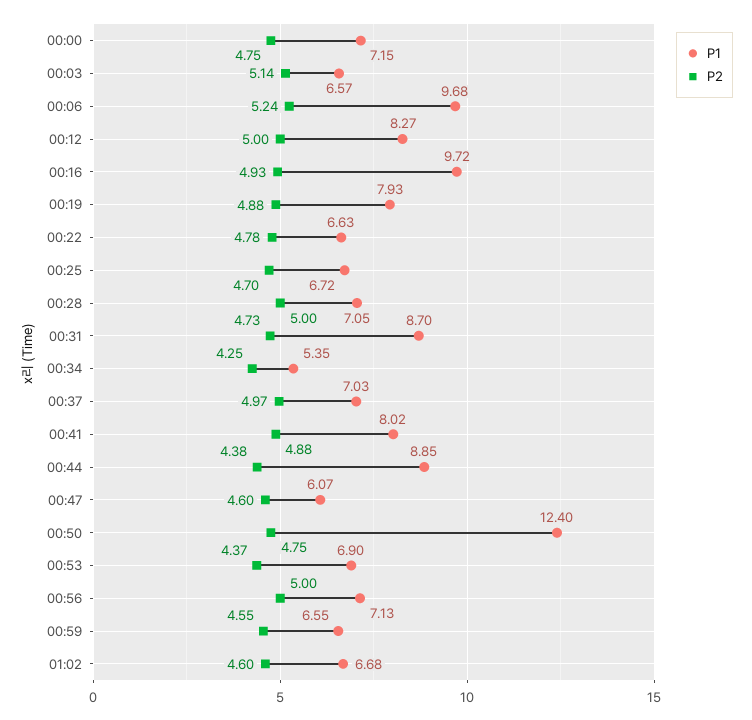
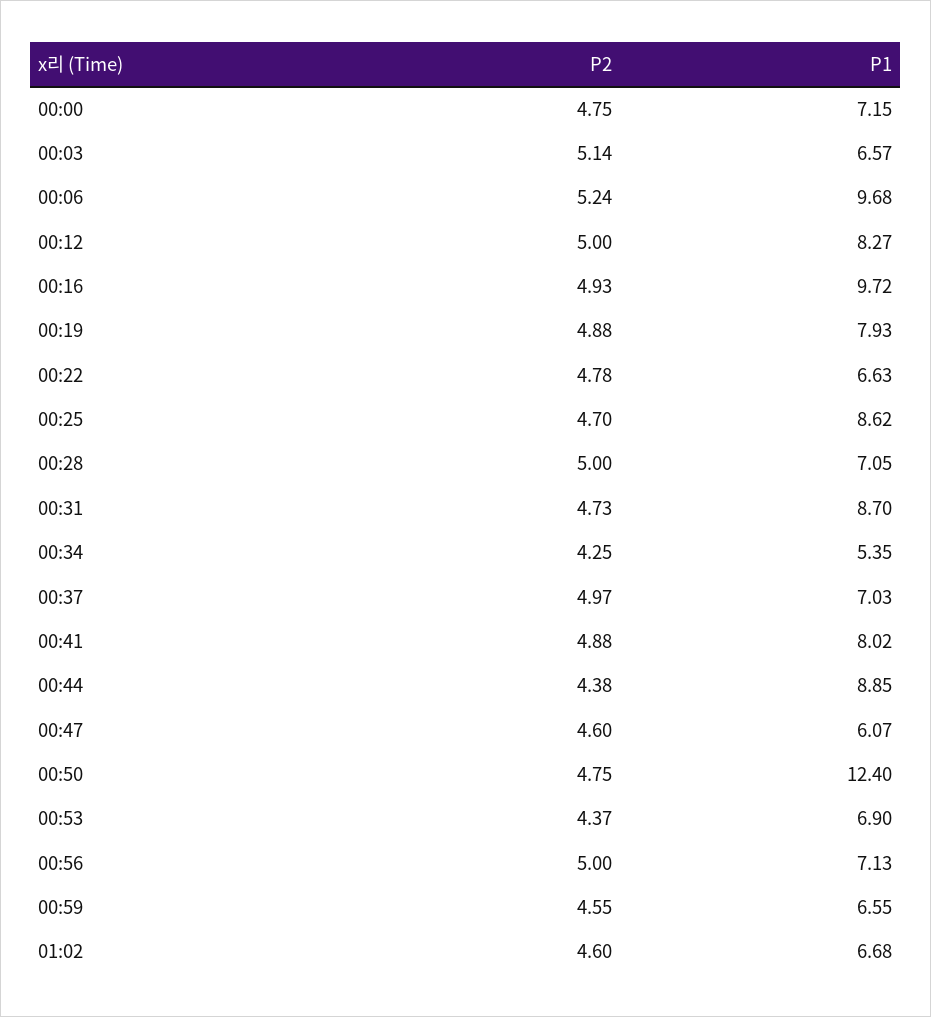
  {
    "P1": {
      "00:00": 7.15,
      "00:03": 6.57,
      "00:06": 9.68,
      "00:12": 8.27,
      "00:16": 9.72,
      "00:19": 7.93,
      "00:22": 6.63,
-     "00:25": 6.72,
+     "00:25": 8.62,
      "00:28": 7.05,
      "00:31": 8.7,
      "00:34": 5.35,
      "00:37": 7.03,
      "00:41": 8.02,
      "00:44": 8.85,
      "00:47": 6.07,
      "00:50": 12.4,
      "00:53": 6.9,
      "00:56": 7.13,
      "00:59": 6.55,
      "01:02": 6.68
    },
    "P2": {
      "00:00": 4.75,
      "00:03": 5.14,
      "00:06": 5.24,
      "00:12": 5,
      "00:16": 4.93,
      "00:19": 4.88,
      "00:22": 4.78,
      "00:25": 4.7,
      "00:28": 5,
      "00:31": 4.73,
      "00:34": 4.25,
      "00:37": 4.97,
      "00:41": 4.88,
      "00:44": 4.38,
      "00:47": 4.6,
      "00:50": 4.75,
      "00:53": 4.37,
      "00:56": 5,
      "00:59": 4.55,
      "01:02": 4.6
    }
  }

